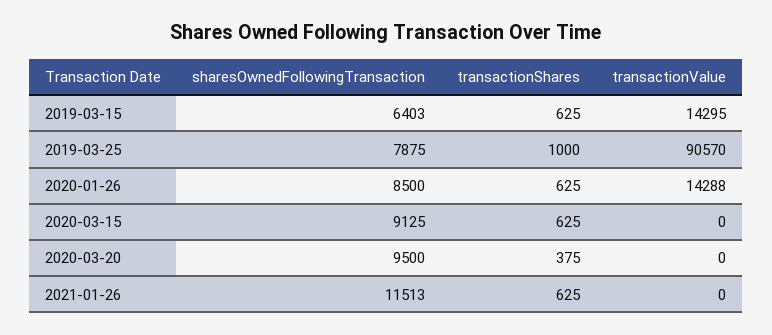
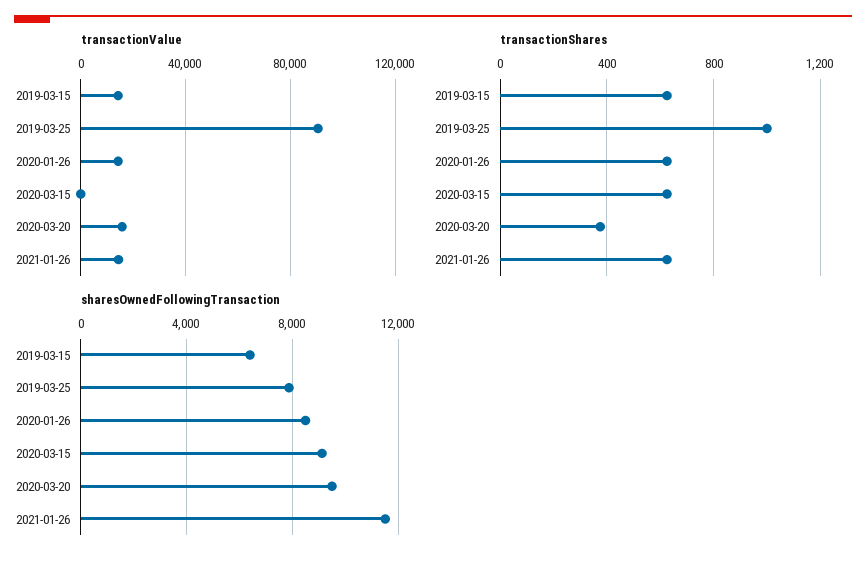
  {
    "sharesOwnedFollowingTransaction": {
      "2019-03-15": 6403,
      "2019-03-25": 7875,
      "2020-01-26": 8500,
      "2020-03-15": 9125,
      "2020-03-20": 9500,
      "2021-01-26": 11513
    },
    "transactionShares": {
      "2019-03-15": 625,
      "2019-03-25": 1000,
      "2020-01-26": 625,
      "2020-03-15": 625,
      "2020-03-20": 375,
      "2021-01-26": 625
    },
    "transactionValue": {
      "2019-03-15": 14295,
      "2019-03-25": 90570,
      "2020-01-26": 14288,
      "2020-03-15": 0,
-     "2020-03-20": 0,
+     "2020-03-20": 15000,
-     "2021-01-26": 0
+     "2021-01-26": 15000
    }
  }

